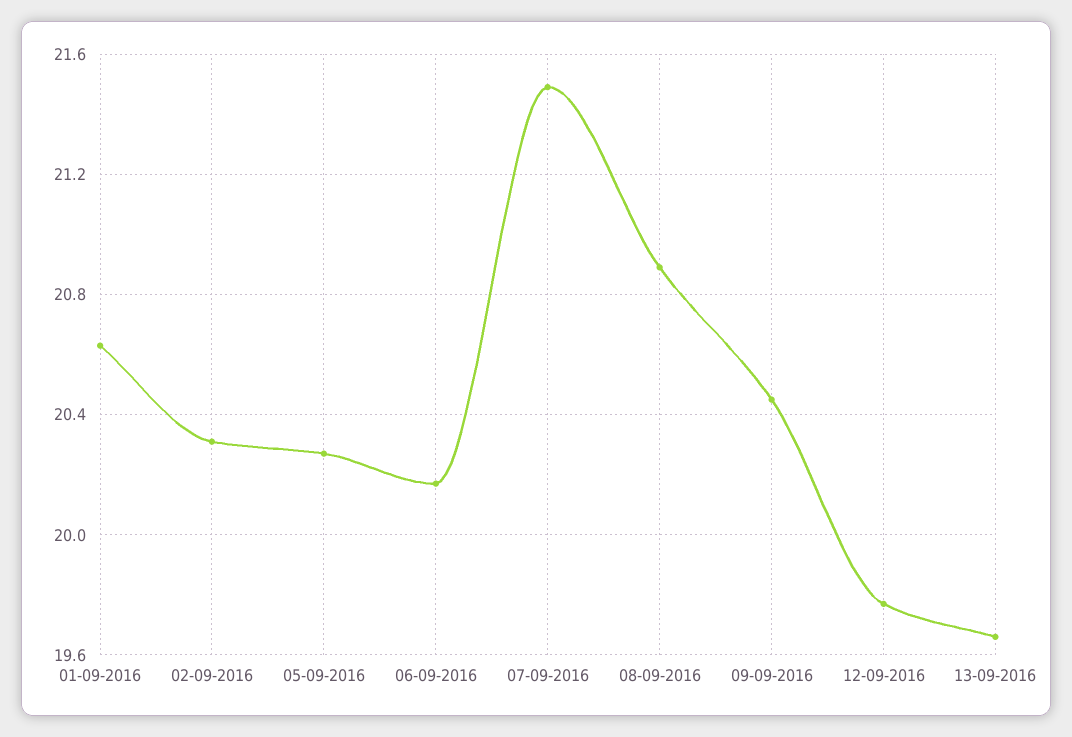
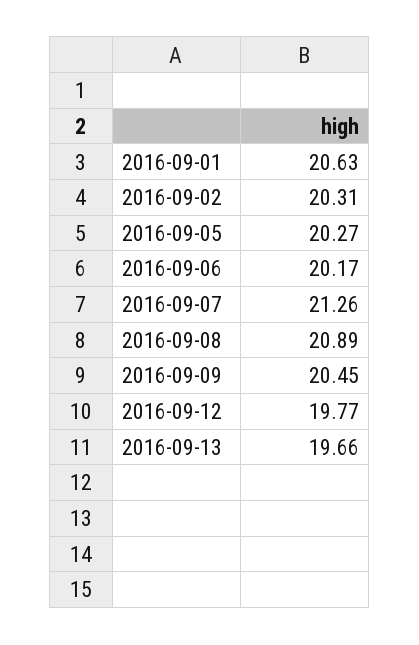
  {
    "01-09-2016": 20.63,
    "02-09-2016": 20.31,
    "05-09-2016": 20.27,
    "06-09-2016": 20.17,
-   "07-09-2016": 21.5,
+   "07-09-2016": 21.26,
    "08-09-2016": 20.89,
    "09-09-2016": 20.45,
    "12-09-2016": 19.77,
    "13-09-2016": 19.66
  }

